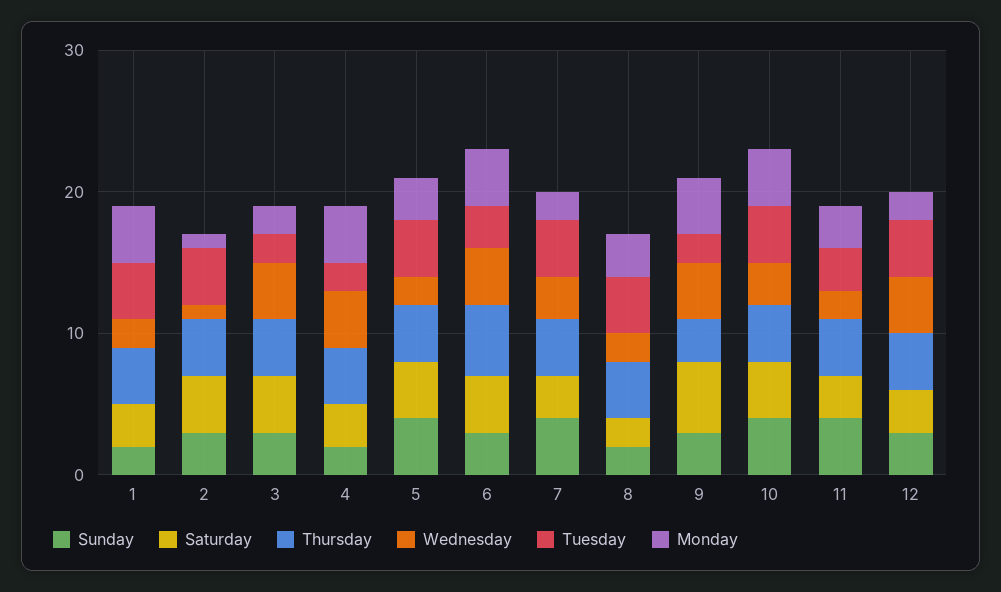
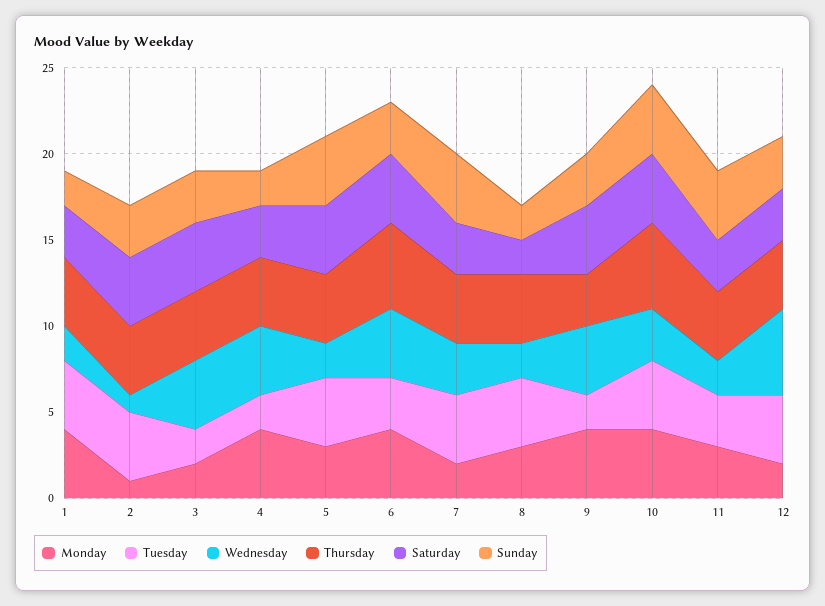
  {
    "Sunday": {
      "1": 2,
      "2": 3,
      "3": 3,
      "4": 2,
      "5": 4,
      "6": 3,
      "7": 4,
      "8": 2,
      "9": 3,
      "10": 4,
      "11": 4,
      "12": 3
    },
    "Saturday": {
      "1": 3,
      "2": 4,
      "3": 4,
      "4": 3,
      "5": 4,
      "6": 4,
      "7": 3,
      "8": 2,
-     "9": 5,
+     "9": 4,
      "10": 4,
      "11": 3,
      "12": 3
    },
    "Thursday": {
      "1": 4,
      "2": 4,
      "3": 4,
      "4": 4,
      "5": 4,
      "6": 5,
      "7": 4,
      "8": 4,
      "9": 3,
-     "10": 4,
+     "10": 5,
      "11": 4,
      "12": 4
    },
    "Wednesday": {
      "1": 2,
      "2": 1,
      "3": 4,
      "4": 4,
      "5": 2,
      "6": 4,
      "7": 3,
      "8": 2,
      "9": 4,
      "10": 3,
      "11": 2,
-     "12": 4
+     "12": 5
    },
    "Tuesday": {
      "1": 4,
      "2": 4,
      "3": 2,
      "4": 2,
      "5": 4,
      "6": 3,
      "7": 4,
      "8": 4,
      "9": 2,
      "10": 4,
      "11": 3,
      "12": 4
    },
    "Monday": {
      "1": 4,
      "2": 1,
      "3": 2,
      "4": 4,
      "5": 3,
      "6": 4,
      "7": 2,
      "8": 3,
      "9": 4,
      "10": 4,
      "11": 3,
      "12": 2
    }
  }

